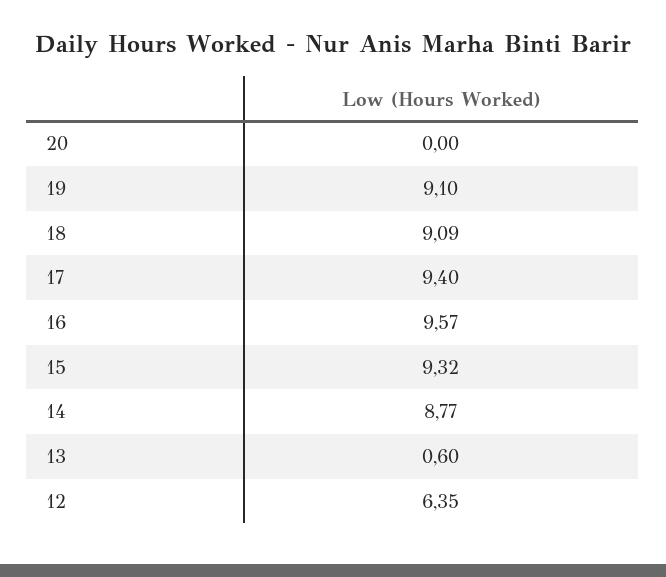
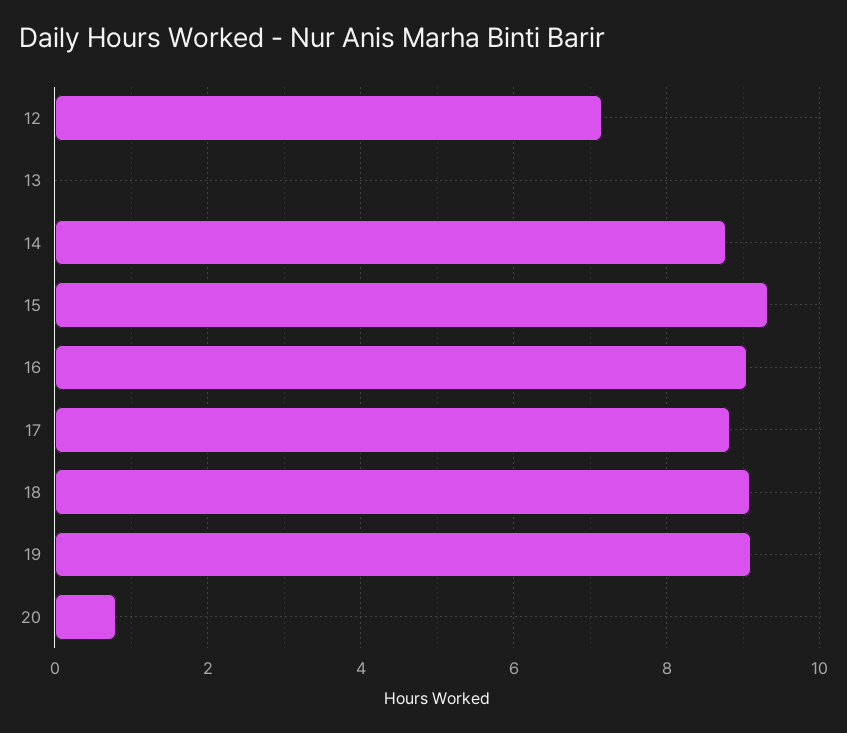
  {
-   "20": 0,
+   "20": 0.8,
    "19": 9.1,
    "18": 9.09,
-   "17": 9.4,
+   "17": 8.8,
-   "16": 9.57,
+   "16": 9,
    "15": 9.32,
    "14": 8.77,
-   "13": 0.6,
+   "13": 0,
-   "12": 6.35
+   "12": 7.2
  }

